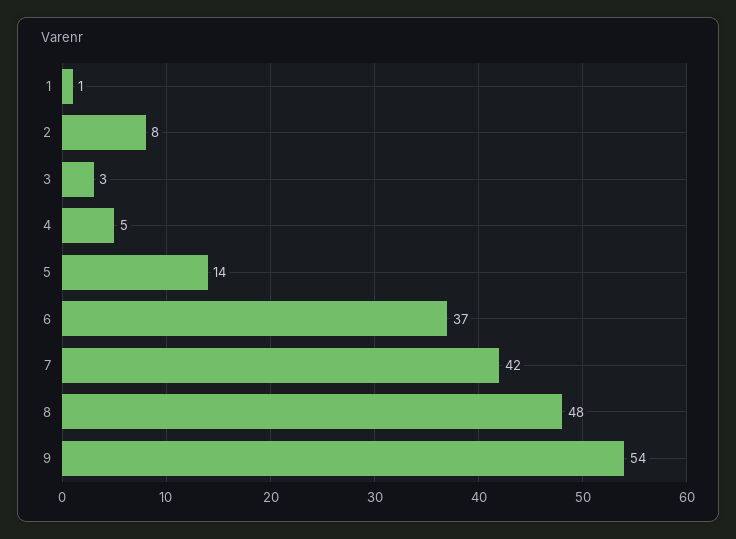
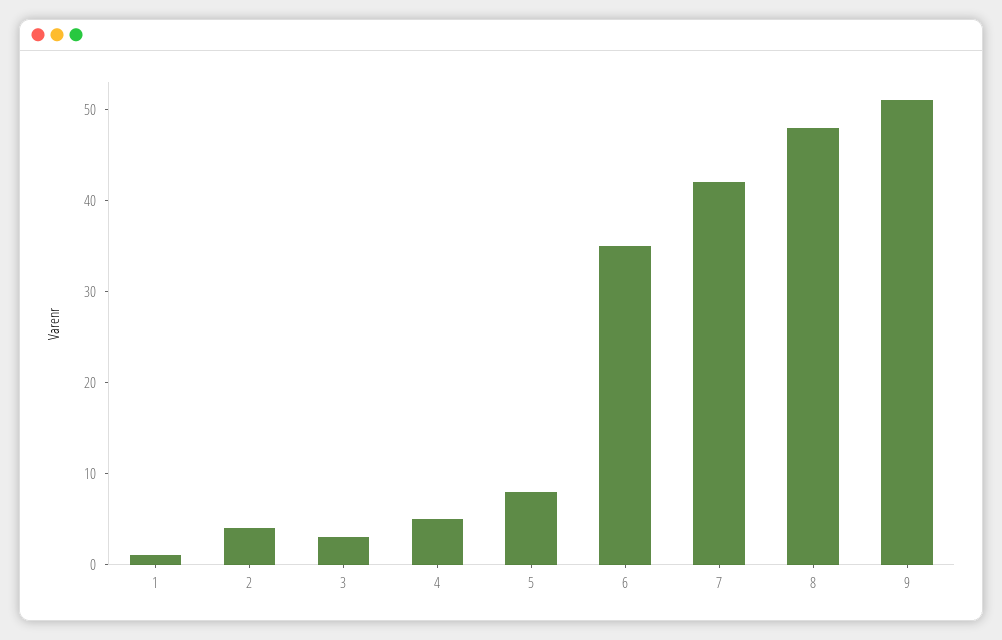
  {
    "1": 1,
-   "2": 8,
+   "2": 4,
    "3": 3,
    "4": 5,
-   "5": 14,
+   "5": 8,
-   "6": 37,
+   "6": 35,
    "7": 42,
    "8": 48,
-   "9": 54
+   "9": 51
  }

